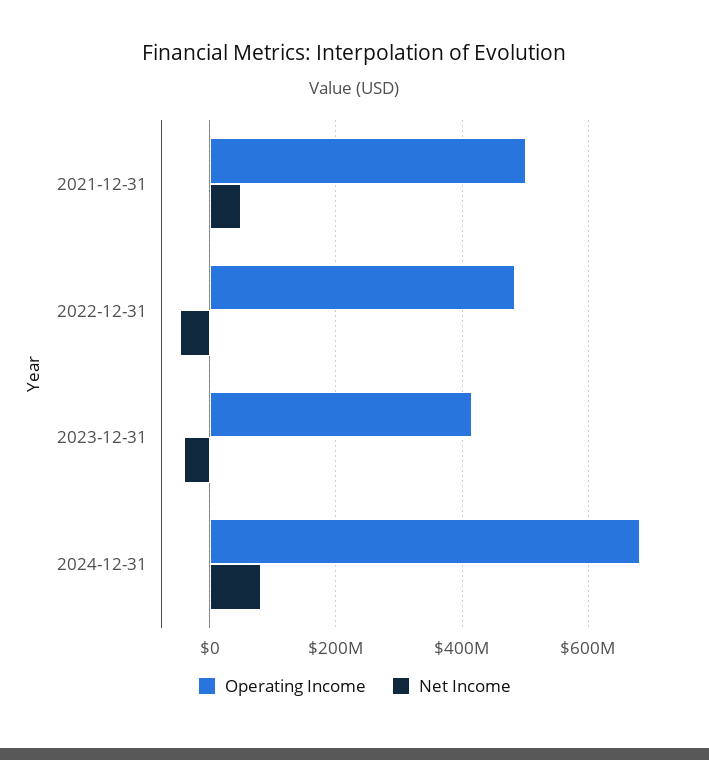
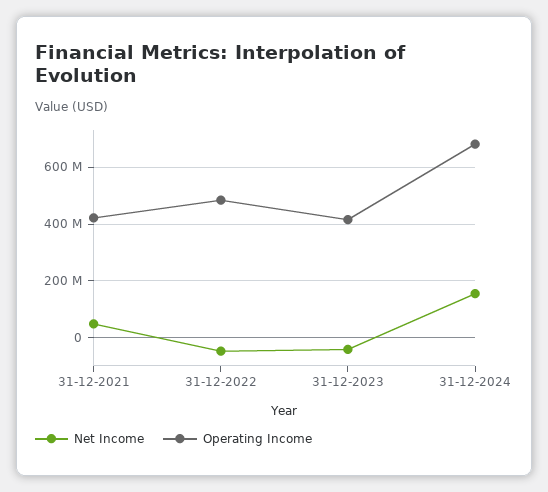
  {
    "Operating Income": {
-     "2021-12-31": 500000000,
+     "2021-12-31": 425000000,
      "2022-12-31": 480000000,
      "2023-12-31": 420000000,
      "2024-12-31": 680000000
    },
    "Net Income": {
      "2021-12-31": 40000000,
      "2022-12-31": -40000000,
      "2023-12-31": -40000000,
-     "2024-12-31": 80000000
+     "2024-12-31": 150000000
    }
  }

